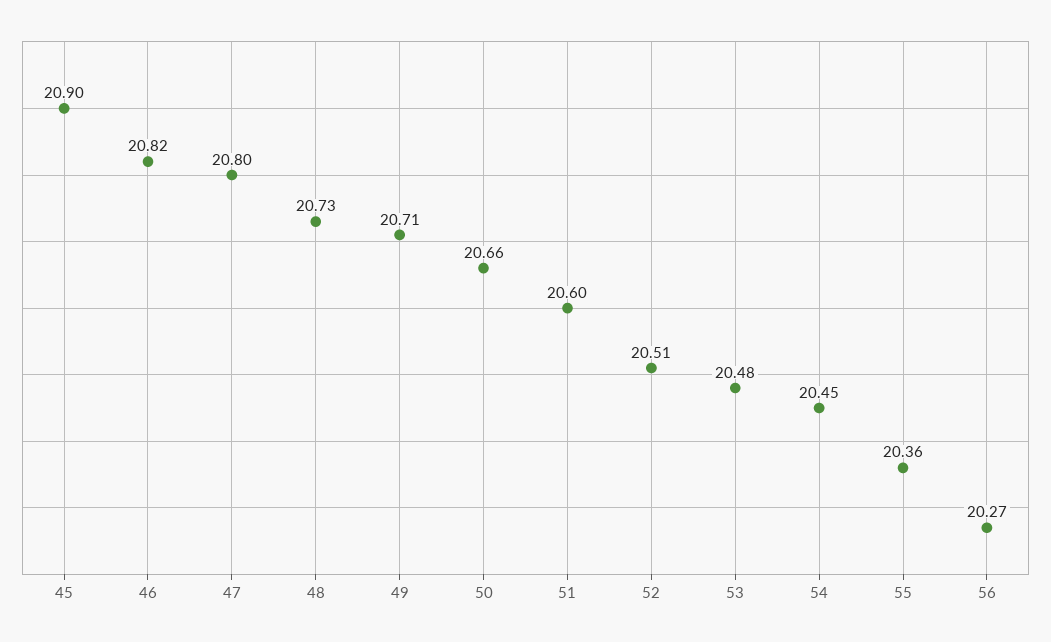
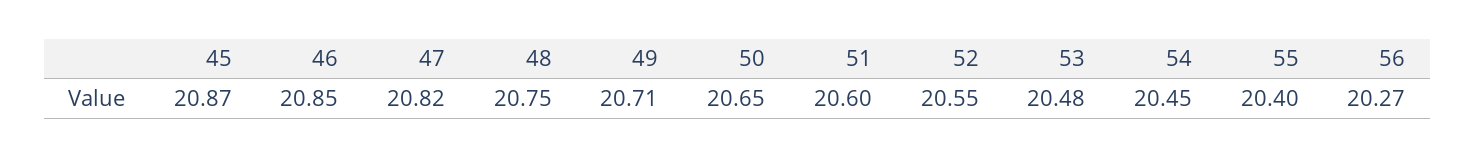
  {
-   "45": 20.9,
+   "45": 20.87,
-   "46": 20.82,
+   "46": 20.85,
-   "47": 20.8,
+   "47": 20.82,
-   "48": 20.73,
+   "48": 20.75,
    "49": 20.71,
-   "50": 20.66,
+   "50": 20.65,
    "51": 20.6,
-   "52": 20.51,
+   "52": 20.55,
    "53": 20.48,
    "54": 20.45,
-   "55": 20.36,
+   "55": 20.4,
    "56": 20.27
  }

